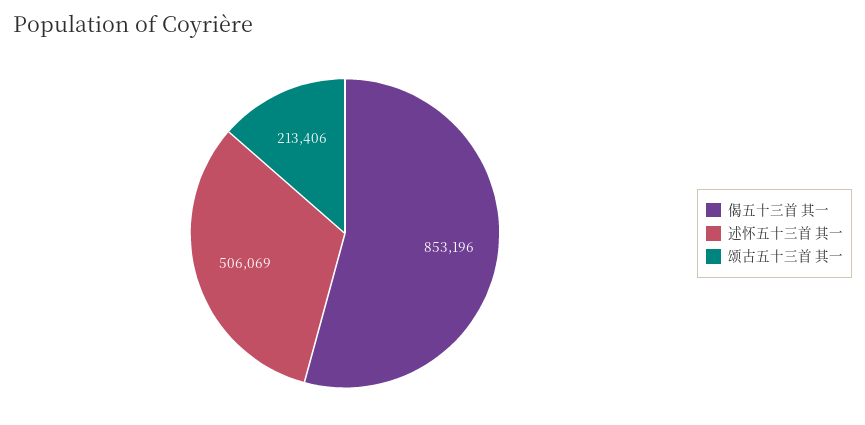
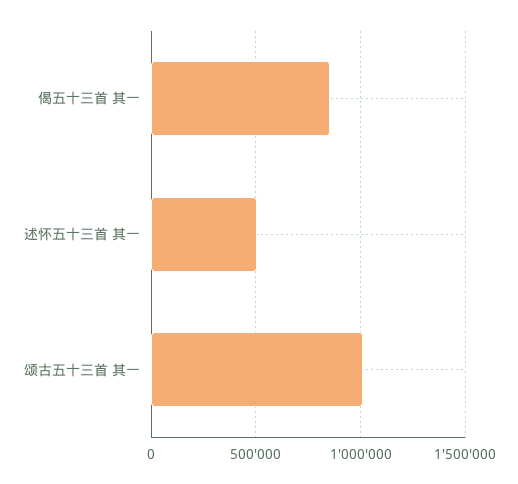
  {
    "偈五十三首 其一": 853196,
    "述怀五十三首 其一": 506069,
-   "颂古五十三首 其一": 213406
+   "颂古五十三首 其一": 1000000
  }

